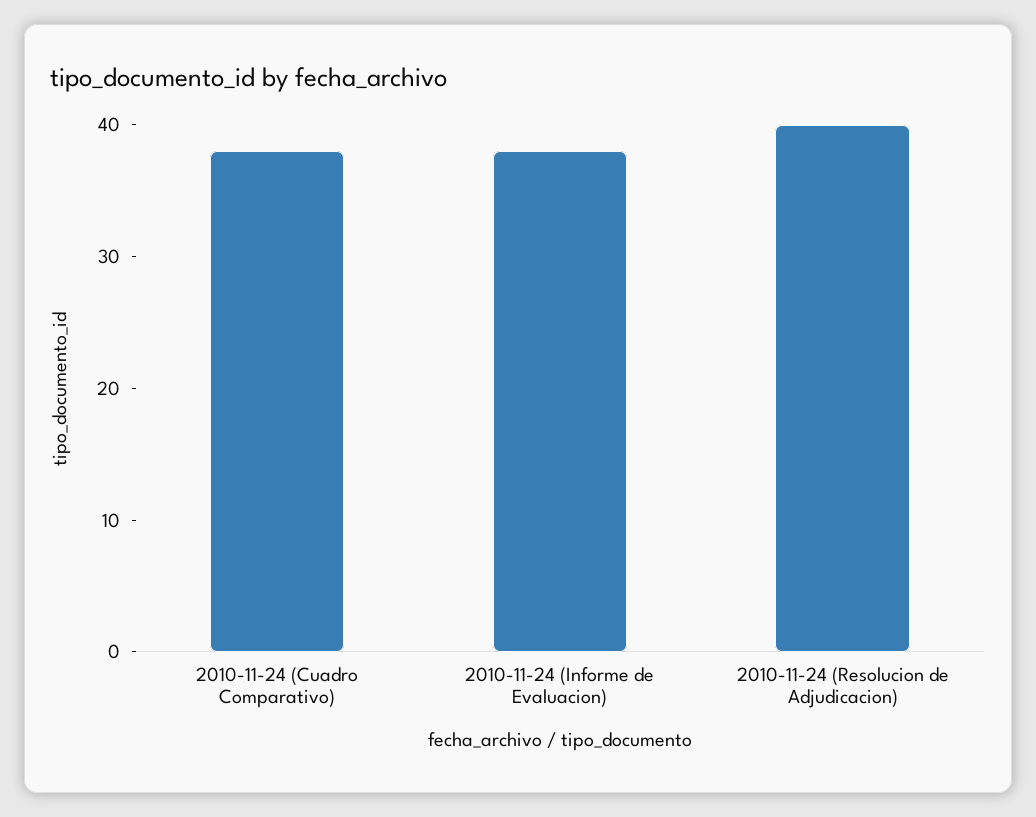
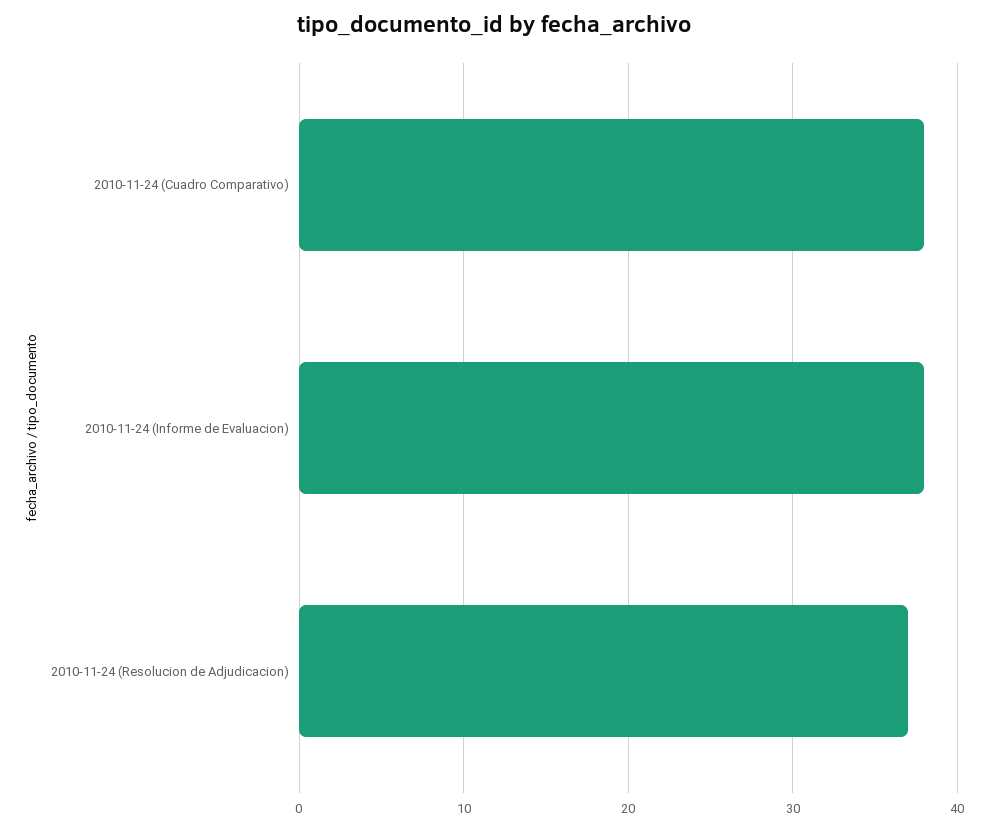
  {
    "2010-11-24 (Cuadro Comparativo)": 38,
    "2010-11-24 (Informe de Evaluacion)": 38,
-   "2010-11-24 (Resolucion de Adjudicacion)": 40
+   "2010-11-24 (Resolucion de Adjudicacion)": 37
  }

